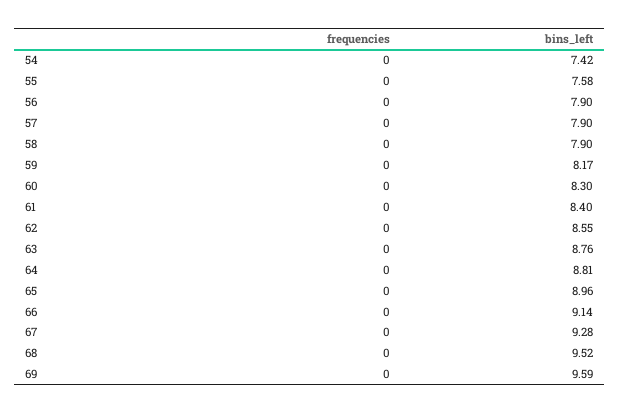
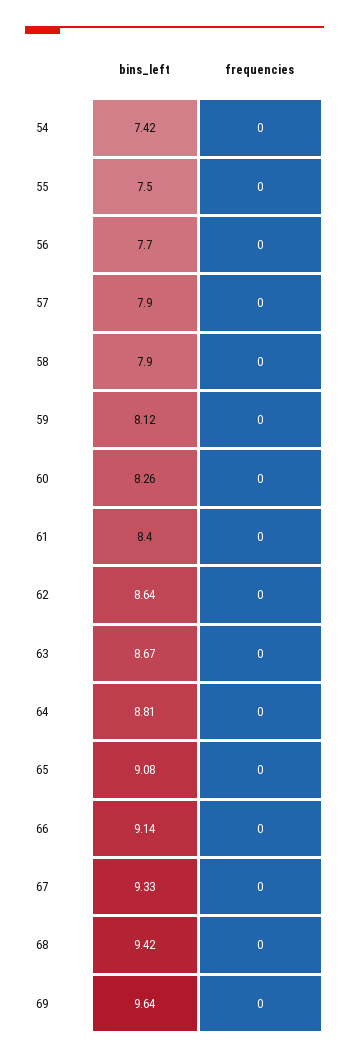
  {
    "frequencies": {
      "54": 0,
      "55": 0,
      "56": 0,
      "57": 0,
      "58": 0,
      "59": 0,
      "60": 0,
      "61": 0,
      "62": 0,
      "63": 0,
      "64": 0,
      "65": 0,
      "66": 0,
      "67": 0,
      "68": 0,
      "69": 0
    },
    "bins_left": {
      "54": 7.42,
-     "55": 7.58,
+     "55": 7.5,
-     "56": 7.9,
+     "56": 7.7,
      "57": 7.9,
      "58": 7.9,
-     "59": 8.17,
+     "59": 8.12,
-     "60": 8.3,
+     "60": 8.26,
      "61": 8.4,
-     "62": 8.55,
+     "62": 8.64,
-     "63": 8.76,
+     "63": 8.67,
      "64": 8.81,
-     "65": 8.96,
+     "65": 9.08,
      "66": 9.14,
-     "67": 9.28,
+     "67": 9.33,
-     "68": 9.52,
+     "68": 9.42,
-     "69": 9.59
+     "69": 9.64
    }
  }

